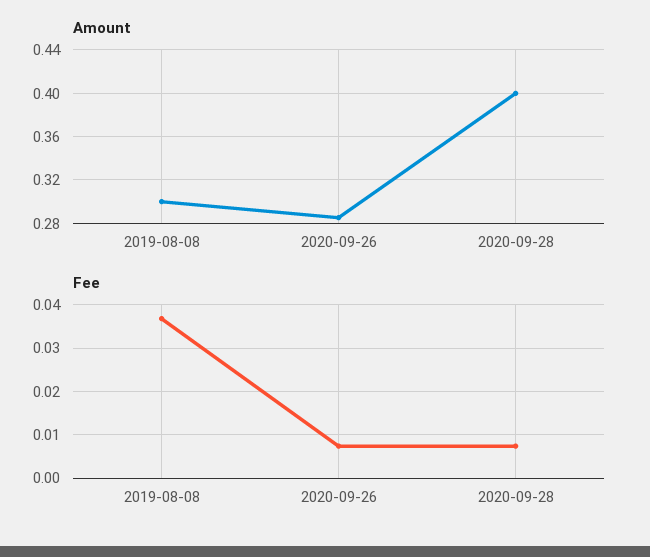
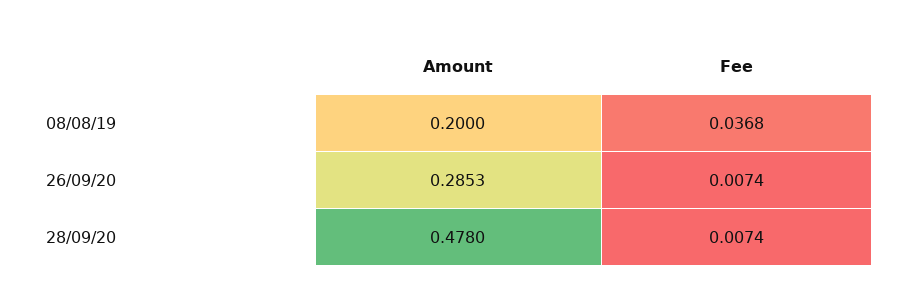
  {
    "Amount": {
-     "2019-08-08": 0.3,
+     "2019-08-08": 0.2,
      "2020-09-26": 0.2853,
-     "2020-09-28": 0.4
+     "2020-09-28": 0.478
    },
    "Fee": {
      "2019-08-08": 0.0368,
      "2020-09-26": 0.0074,
      "2020-09-28": 0.0074
    }
  }

